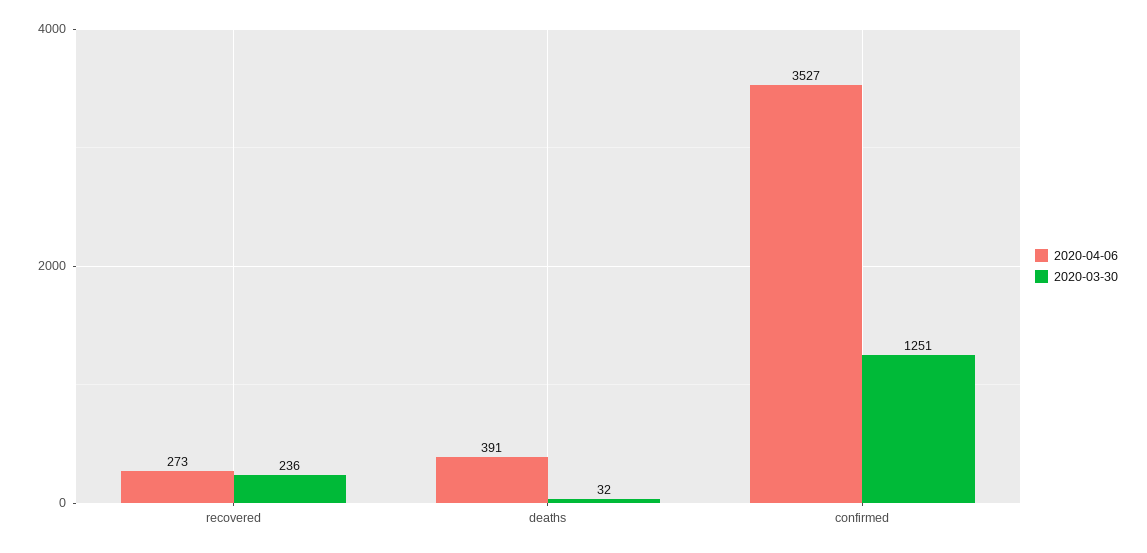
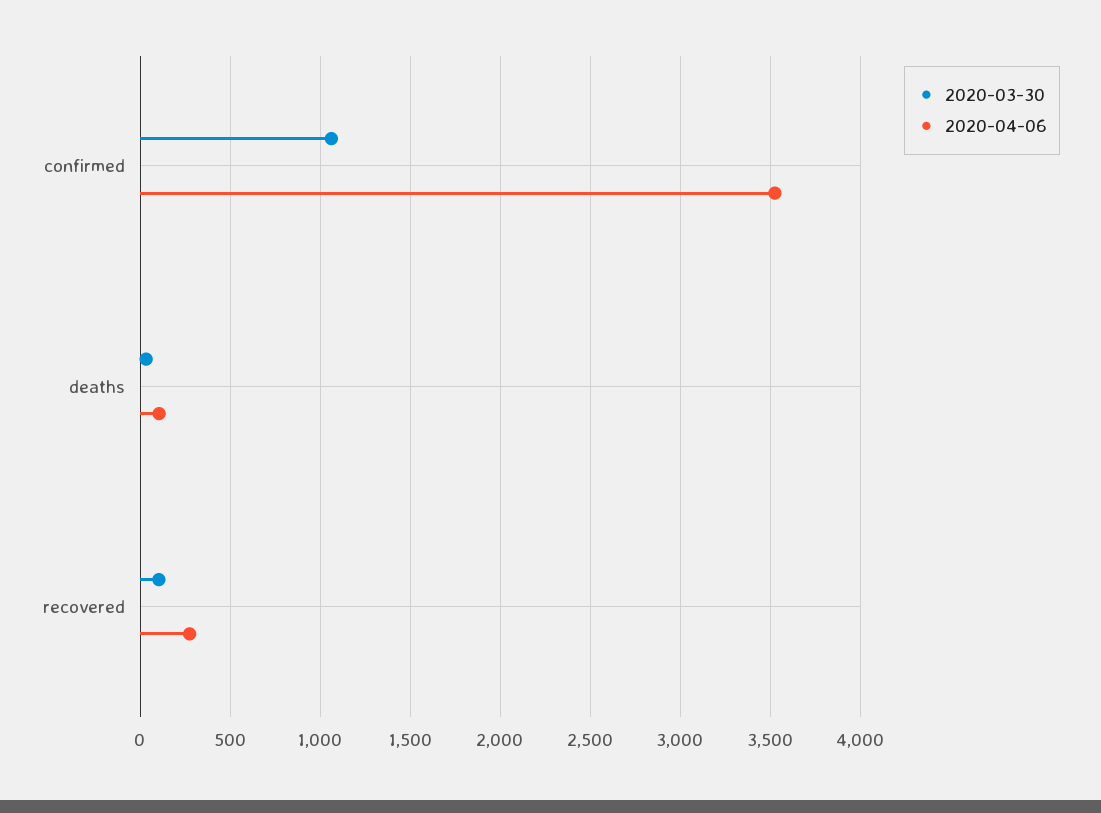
  {
    "2020-04-06": {
      "recovered": 273,
-     "deaths": 391,
+     "deaths": 100,
      "confirmed": 3527
    },
    "2020-03-30": {
-     "recovered": 236,
+     "recovered": 100,
      "deaths": 32,
-     "confirmed": 1251
+     "confirmed": 1050
    }
  }

